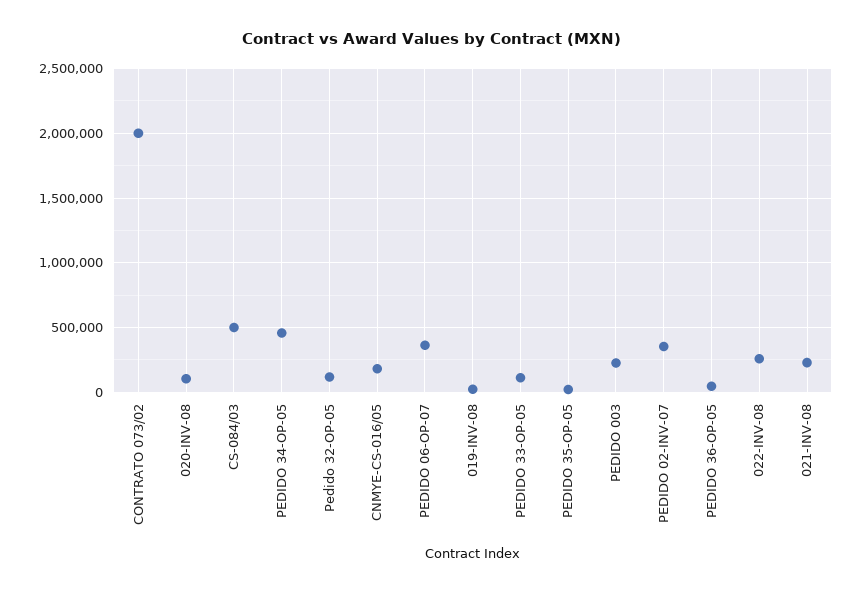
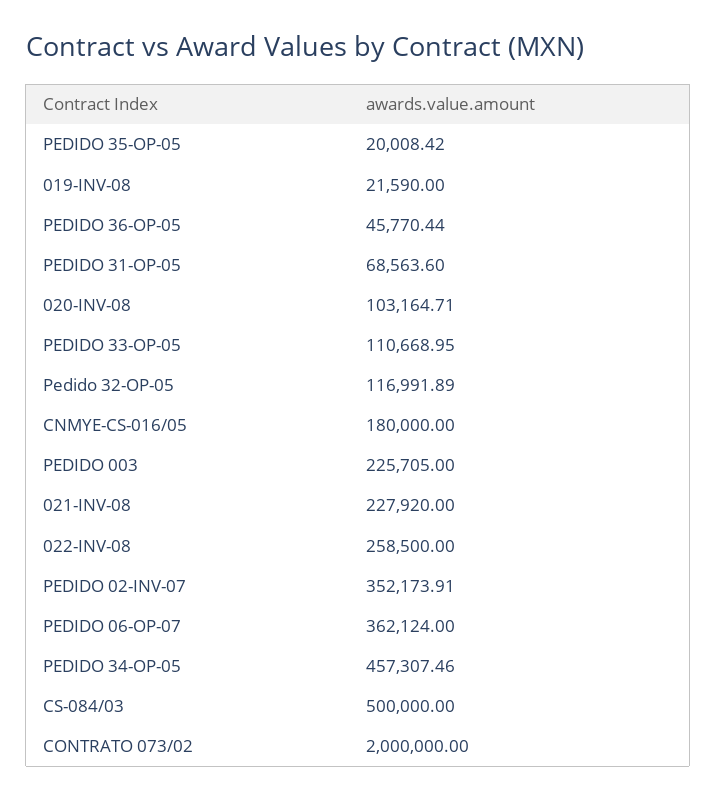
  {
    "CONTRATO 073/02": 2000000,
    "020-INV-08": 103164.71,
    "CS-084/03": 500000,
    "PEDIDO 34-OP-05": 457307.46,
    "Pedido 32-OP-05": 116991.89,
    "CNMYE-CS-016/05": 180000,
    "PEDIDO 06-OP-07": 362124,
    "019-INV-08": 21590,
    "PEDIDO 33-OP-05": 110668.95,
    "PEDIDO 35-OP-05": 20008.42,
    "PEDIDO 003": 225705,
    "PEDIDO 02-INV-07": 352173.91,
    "PEDIDO 36-OP-05": 45770.44,
    "022-INV-08": 258500,
-   "021-INV-08": 227920
+   "021-INV-08": 227920,
+   "PEDIDO 31-OP-05": 68563.6
  }

